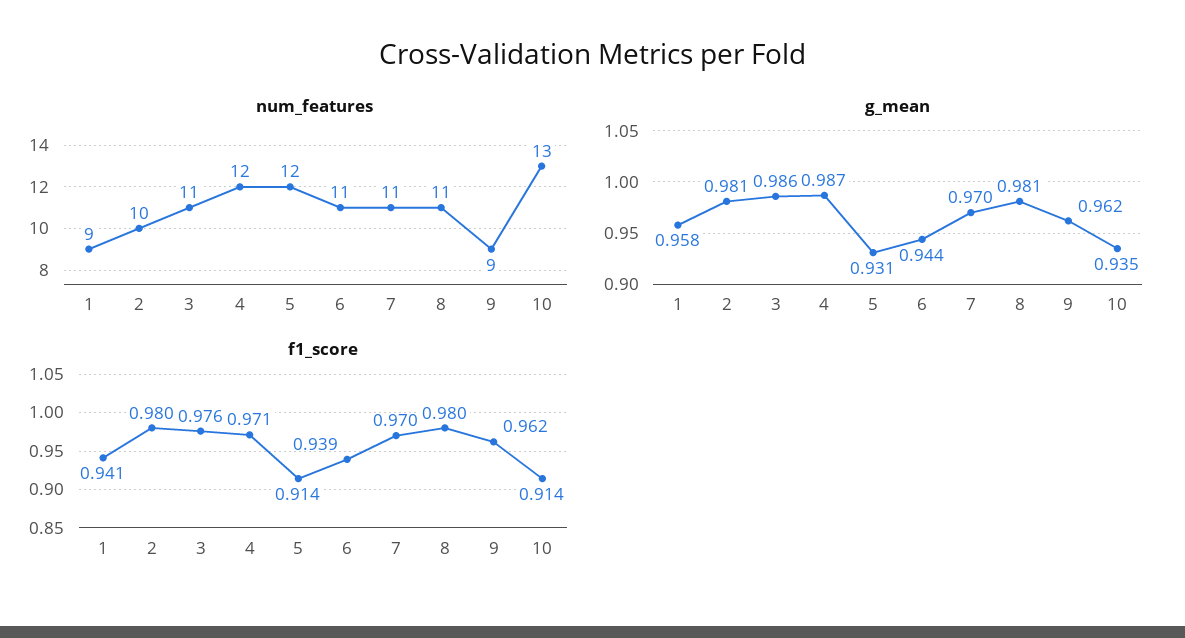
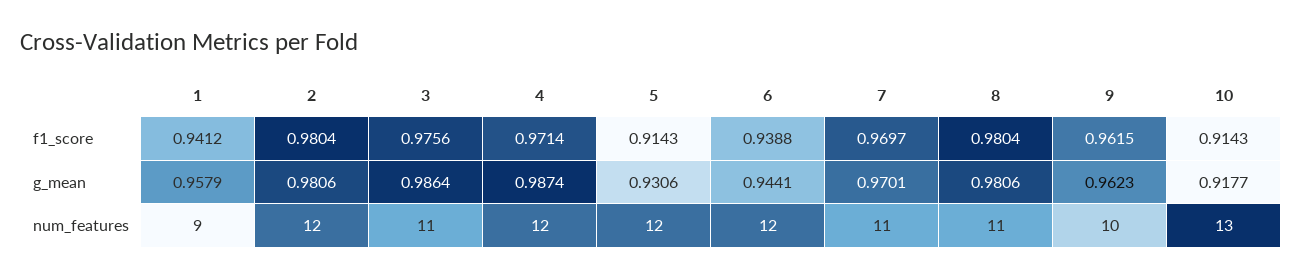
  {
    "num_features": {
      "1": 9,
-     "2": 10,
+     "2": 12,
      "3": 11,
      "4": 12,
      "5": 12,
-     "6": 11,
+     "6": 12,
      "7": 11,
      "8": 11,
-     "9": 9,
+     "9": 10,
      "10": 13
    },
    "g_mean": {
      "1": 0.9579,
      "2": 0.9806,
      "3": 0.9864,
      "4": 0.9874,
      "5": 0.9306,
      "6": 0.9441,
      "7": 0.9701,
      "8": 0.9806,
      "9": 0.9623,
-     "10": 0.935
+     "10": 0.9177
    },
    "f1_score": {
      "1": 0.9412,
      "2": 0.9804,
      "3": 0.9756,
      "4": 0.9714,
      "5": 0.9143,
      "6": 0.9388,
      "7": 0.9697,
      "8": 0.9804,
      "9": 0.9615,
      "10": 0.9143
    }
  }

